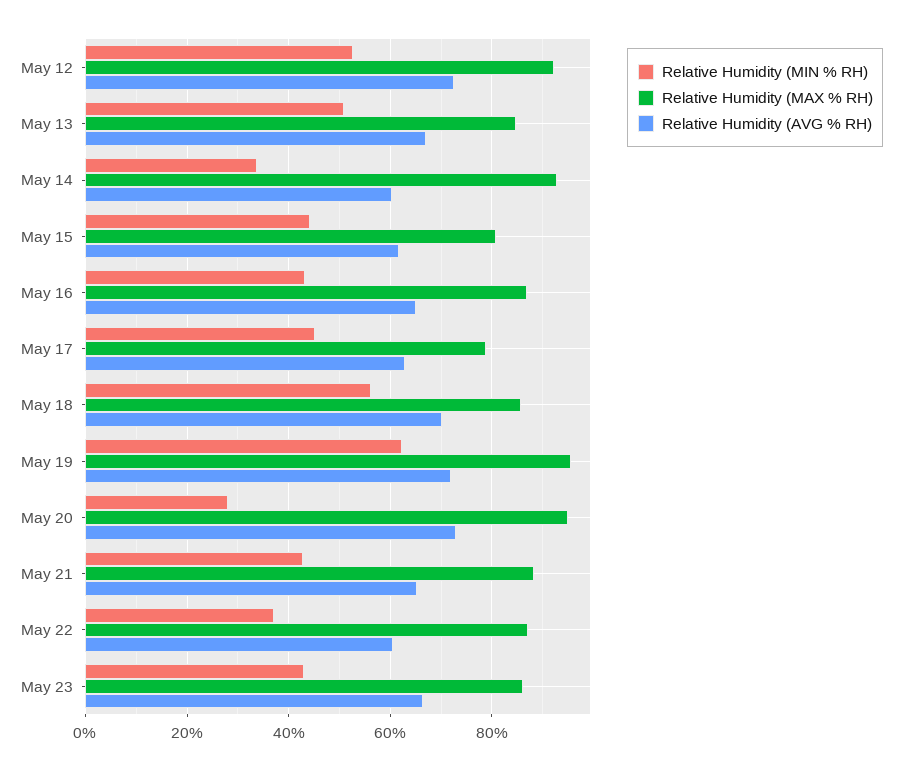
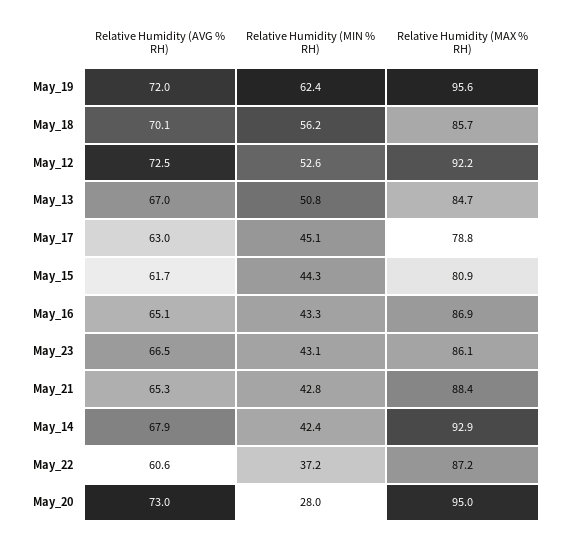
  {
    "Relative Humidity (MIN % RH)": {
      "May 12": 52.6,
      "May 13": 50.8,
-     "May 14": 34,
+     "May 14": 42.4,
      "May 15": 44.3,
      "May 16": 43.3,
      "May 17": 45.1,
      "May 18": 56.2,
      "May 19": 62.4,
      "May 20": 28,
      "May 21": 42.8,
      "May 22": 37.2,
      "May 23": 43.1
    },
    "Relative Humidity (MAX % RH)": {
      "May 12": 92.2,
      "May 13": 84.7,
      "May 14": 92.9,
      "May 15": 80.9,
      "May 16": 86.9,
      "May 17": 78.8,
      "May 18": 85.7,
      "May 19": 95.6,
      "May 20": 95,
      "May 21": 88.4,
      "May 22": 87.2,
      "May 23": 86.1
    },
    "Relative Humidity (AVG % RH)": {
      "May 12": 72.5,
      "May 13": 67,
-     "May 14": 60,
+     "May 14": 67.9,
      "May 15": 61.7,
      "May 16": 65.1,
      "May 17": 63,
      "May 18": 70.1,
      "May 19": 72,
      "May 20": 73,
      "May 21": 65.3,
      "May 22": 60.6,
      "May 23": 66.5
    }
  }

